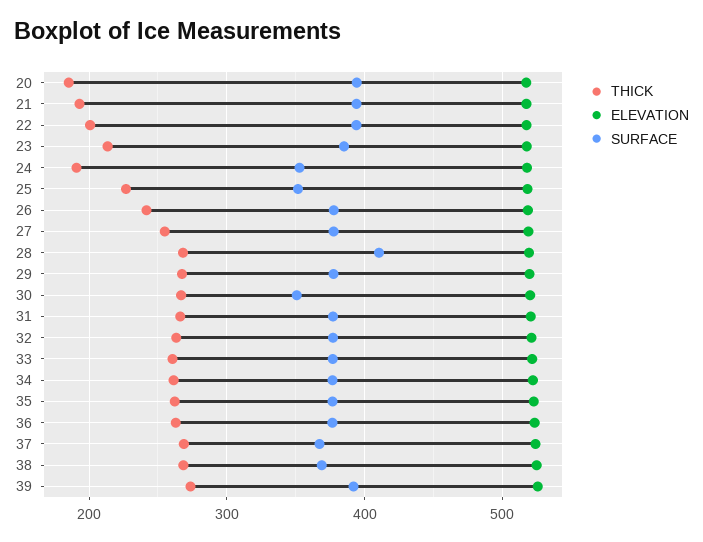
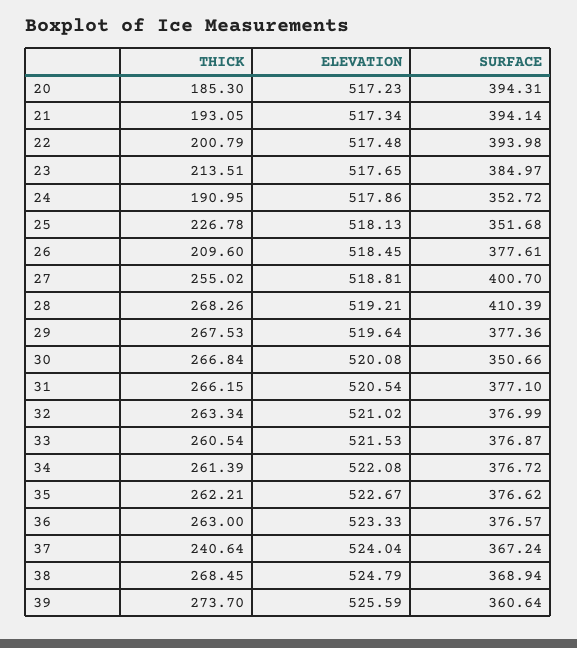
  {
    "THICK": {
      "20": 185.3,
      "21": 193.05,
      "22": 200.79,
      "23": 213.51,
      "24": 190.95,
      "25": 226.78,
-     "26": 240,
+     "26": 209.6,
      "27": 255.02,
      "28": 268.26,
      "29": 267.53,
      "30": 266.84,
      "31": 266.15,
      "32": 263.34,
      "33": 260.54,
      "34": 261.39,
      "35": 262.21,
      "36": 263,
-     "37": 270,
+     "37": 240.64,
      "38": 268.45,
      "39": 273.7
    },
    "ELEVATION": {
      "20": 517.23,
      "21": 517.34,
      "22": 517.48,
      "23": 517.65,
      "24": 517.86,
      "25": 518.13,
      "26": 518.45,
      "27": 518.81,
      "28": 519.21,
      "29": 519.64,
      "30": 520.08,
      "31": 520.54,
      "32": 521.02,
      "33": 521.53,
      "34": 522.08,
      "35": 522.67,
      "36": 523.33,
      "37": 524.04,
      "38": 524.79,
      "39": 525.59
    },
    "SURFACE": {
      "20": 394.31,
      "21": 394.14,
      "22": 393.98,
      "23": 384.97,
      "24": 352.72,
      "25": 351.68,
      "26": 377.61,
-     "27": 380,
+     "27": 400.7,
      "28": 410.39,
      "29": 377.36,
      "30": 350.66,
      "31": 377.1,
      "32": 376.99,
      "33": 376.87,
      "34": 376.72,
      "35": 376.62,
      "36": 376.57,
      "37": 367.24,
      "38": 368.94,
-     "39": 390
+     "39": 360.64
    }
  }

